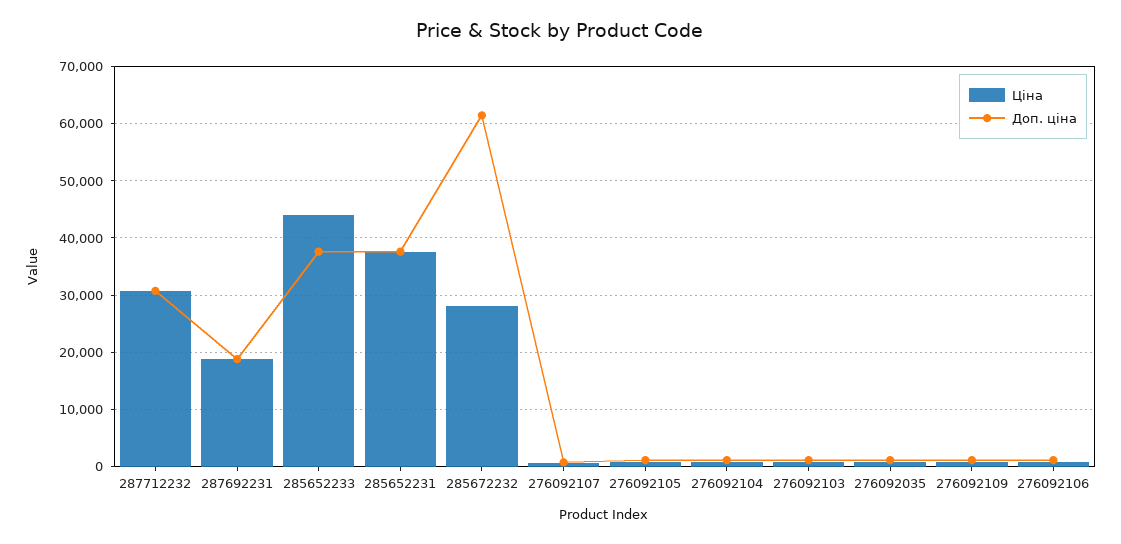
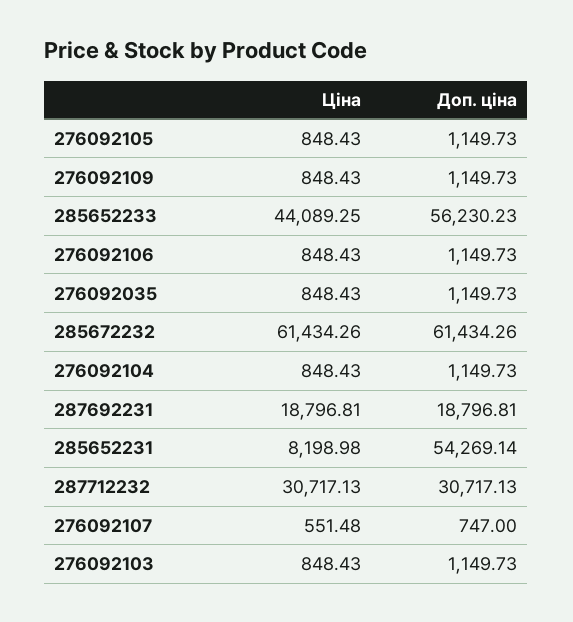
  {
    "Ціна": {
      "287712232": 30717.13,
      "287692231": 18796.81,
      "285652233": 44089.25,
-     "285652231": 38000,
+     "285652231": 8198.98,
-     "285672232": 28000,
+     "285672232": 61434.26,
      "276092107": 551.48,
      "276092105": 848.43,
      "276092104": 848.43,
      "276092103": 848.43,
      "276092035": 848.43,
      "276092109": 848.43,
      "276092106": 848.43
    },
    "Доп. ціна": {
      "287712232": 30717.13,
      "287692231": 18796.81,
-     "285652233": 38000,
+     "285652233": 56230.23,
-     "285652231": 38000,
+     "285652231": 54269.14,
      "285672232": 61434.26,
      "276092107": 747,
      "276092105": 1149.73,
      "276092104": 1149.73,
      "276092103": 1149.73,
      "276092035": 1149.73,
      "276092109": 1149.73,
      "276092106": 1149.73
    }
  }

